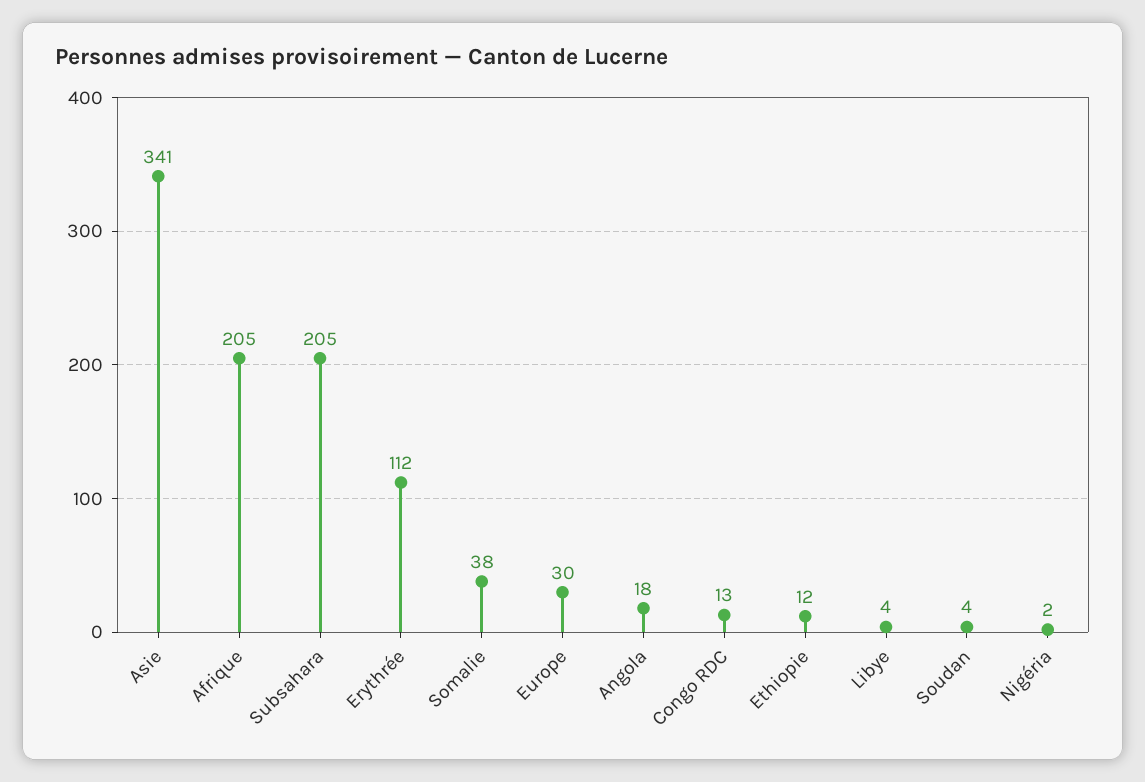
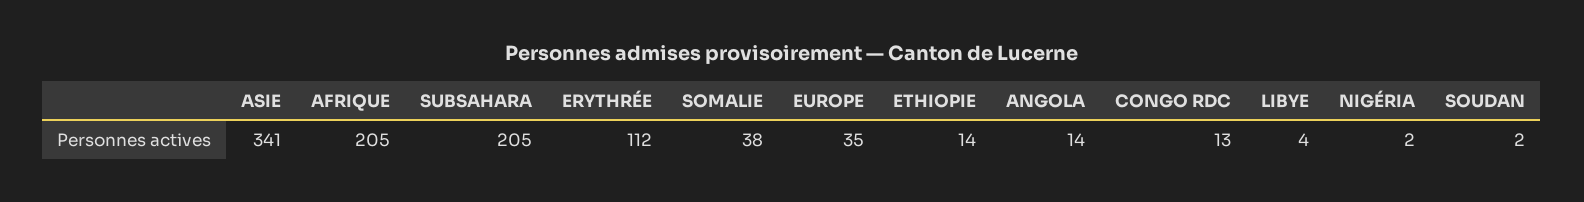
  {
    "Asie": 341,
    "Afrique": 205,
    "Subsahara": 205,
    "Erythrée": 112,
    "Somalie": 38,
-   "Europe": 30,
+   "Europe": 35,
-   "Angola": 18,
+   "Angola": 14,
    "Congo RDC": 13,
-   "Ethiopie": 12,
+   "Ethiopie": 14,
    "Libye": 4,
-   "Soudan": 4,
+   "Soudan": 2,
    "Nigéria": 2
  }

